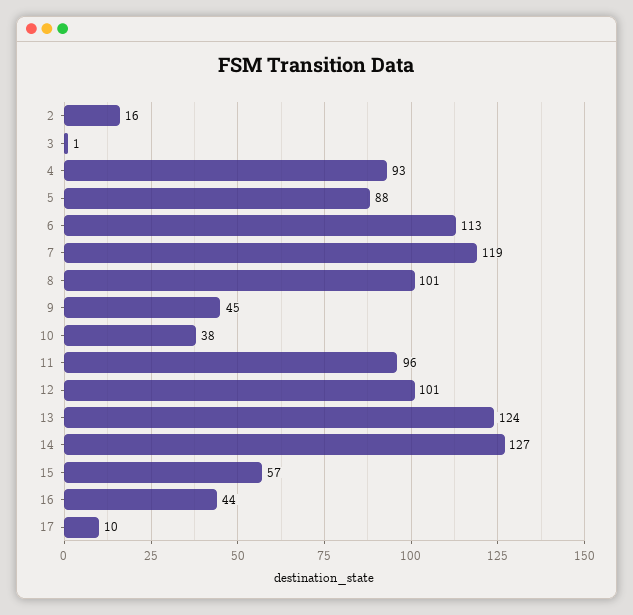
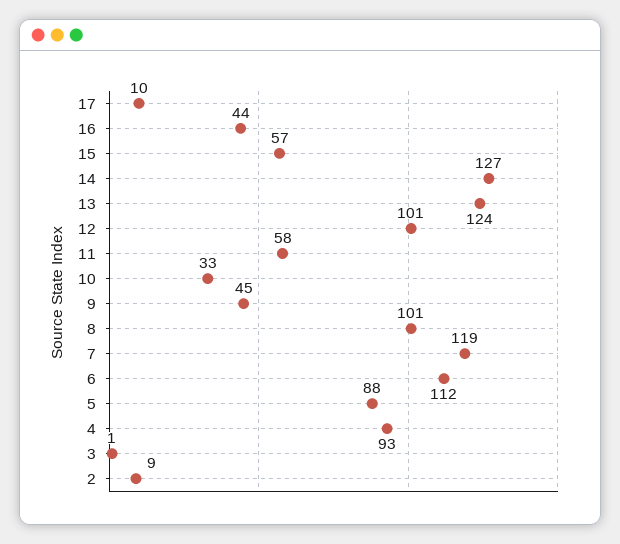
  {
-   "2": 16,
+   "2": 9,
    "3": 1,
    "4": 93,
    "5": 88,
-   "6": 113,
+   "6": 112,
    "7": 119,
    "8": 101,
    "9": 45,
-   "10": 38,
+   "10": 33,
-   "11": 96,
+   "11": 58,
    "12": 101,
    "13": 124,
    "14": 127,
    "15": 57,
    "16": 44,
    "17": 10
  }

